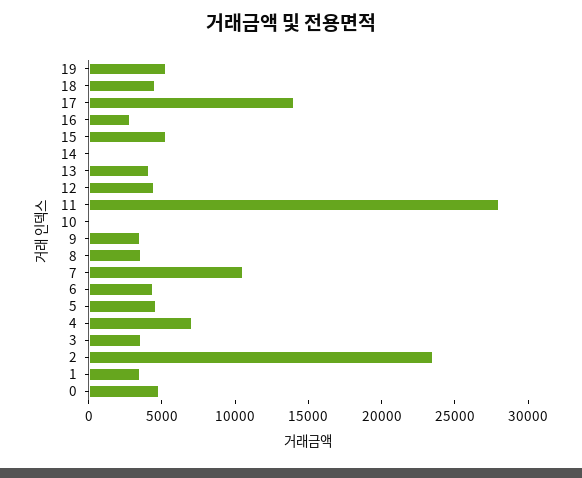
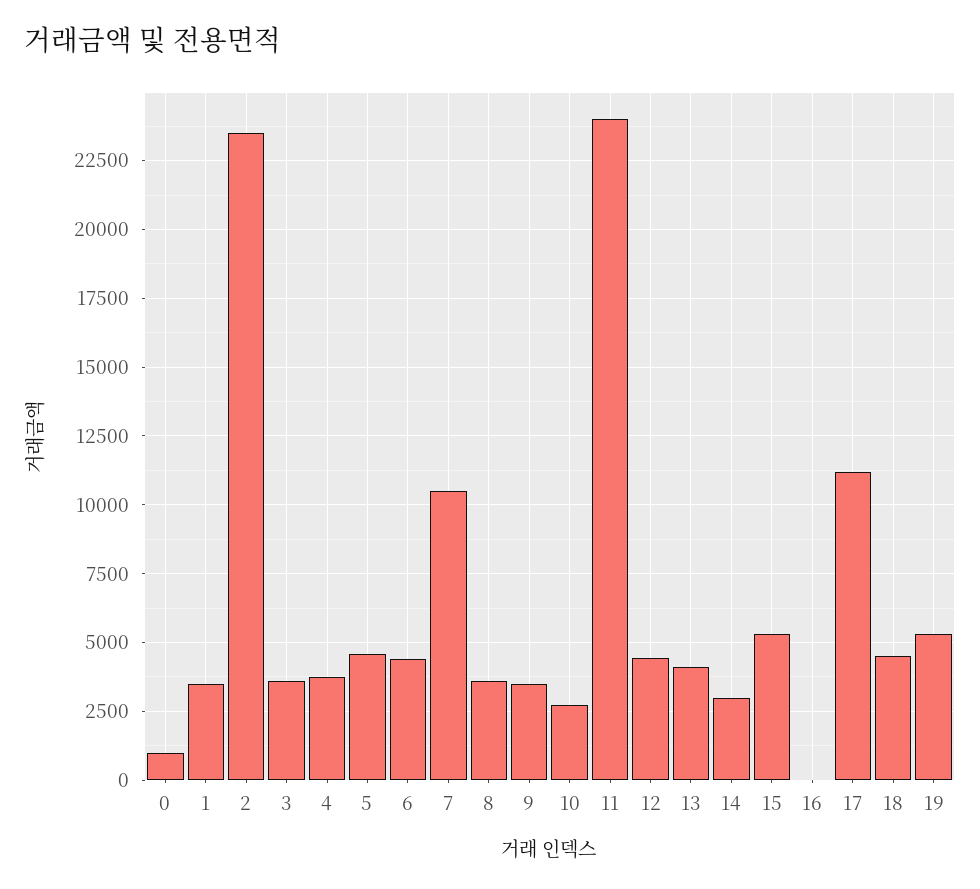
  {
    "19": 5250,
    "18": 4500,
-   "17": 14000,
+   "17": 11250,
-   "16": 3000,
+   "16": 0,
    "15": 5250,
-   "14": 0,
+   "14": 3000,
    "13": 4000,
    "12": 4500,
-   "11": 28000,
+   "11": 24000,
-   "10": 0,
+   "10": 2750,
    "9": 3500,
    "8": 3500,
    "7": 10500,
    "6": 4500,
    "5": 4500,
-   "4": 7000,
+   "4": 3750,
    "3": 3500,
    "2": 23500,
    "1": 3500,
-   "0": 5000
+   "0": 1000
  }

